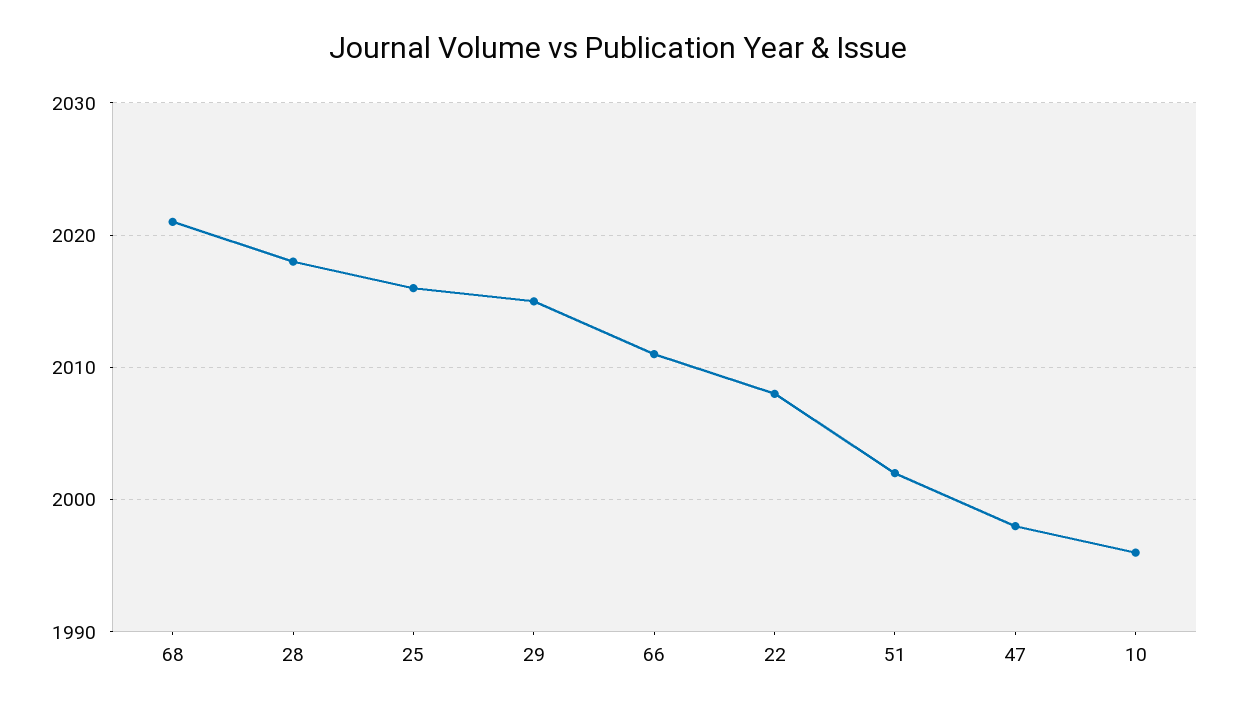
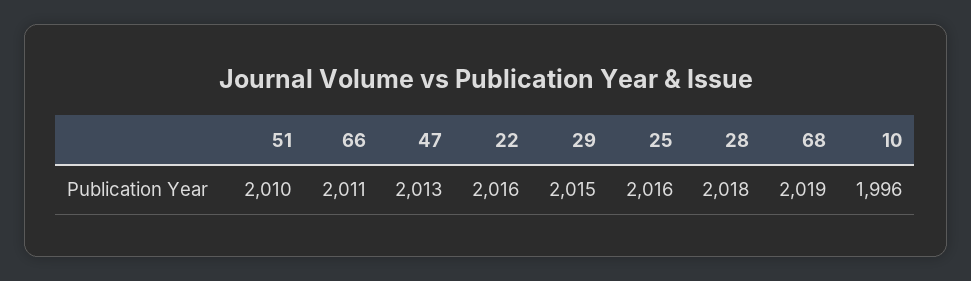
  {
-   "68": 2021,
+   "68": 2019,
    "28": 2018,
    "25": 2016,
    "29": 2015,
    "66": 2011,
-   "22": 2008,
+   "22": 2016,
-   "51": 2002,
+   "51": 2010,
-   "47": 1998,
+   "47": 2013,
    "10": 1996
  }

